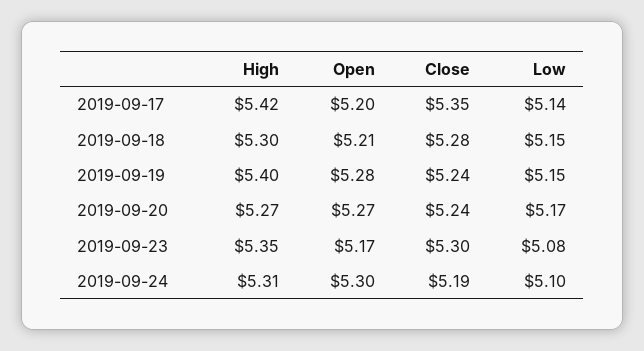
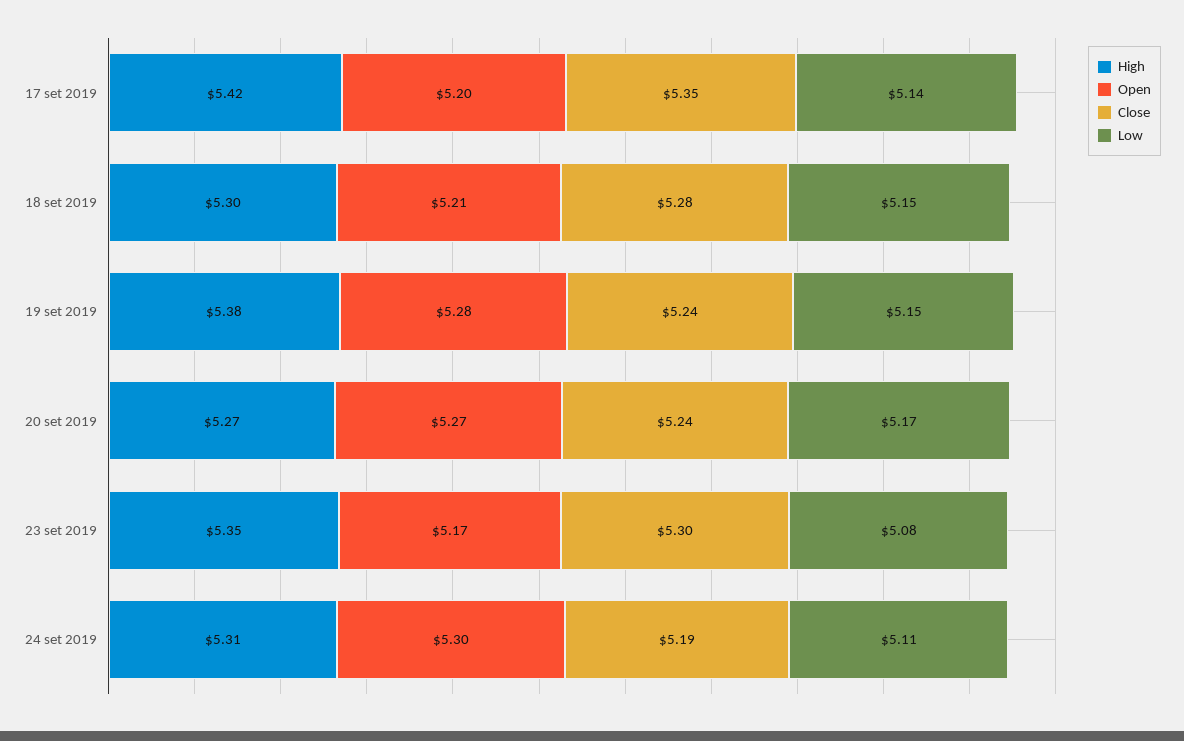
  {
    "High": {
      "2019-09-17": 5.42,
      "2019-09-18": 5.3,
-     "2019-09-19": 5.4,
+     "2019-09-19": 5.38,
      "2019-09-20": 5.27,
      "2019-09-23": 5.35,
      "2019-09-24": 5.31
    },
    "Open": {
      "2019-09-17": 5.2,
      "2019-09-18": 5.21,
      "2019-09-19": 5.28,
      "2019-09-20": 5.27,
      "2019-09-23": 5.17,
      "2019-09-24": 5.3
    },
    "Close": {
      "2019-09-17": 5.35,
      "2019-09-18": 5.28,
      "2019-09-19": 5.24,
      "2019-09-20": 5.24,
      "2019-09-23": 5.3,
      "2019-09-24": 5.19
    },
    "Low": {
      "2019-09-17": 5.14,
      "2019-09-18": 5.15,
      "2019-09-19": 5.15,
      "2019-09-20": 5.17,
      "2019-09-23": 5.08,
-     "2019-09-24": 5.1
+     "2019-09-24": 5.11
    }
  }

